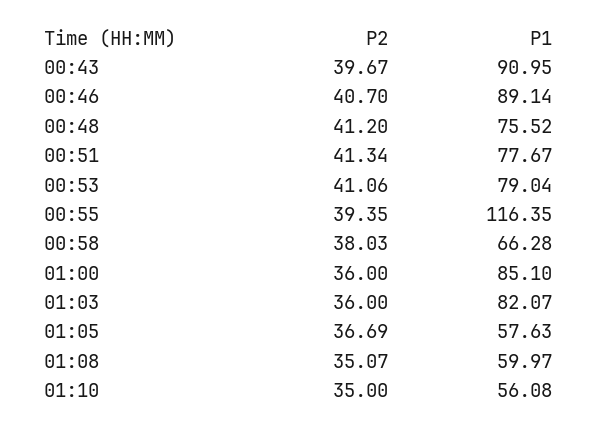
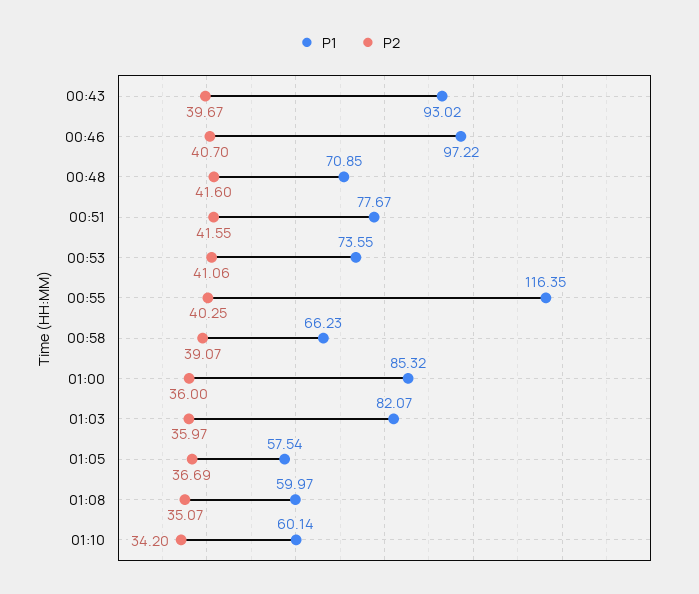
  {
    "P2": {
      "00:43": 39.67,
      "00:46": 40.7,
-     "00:48": 41.2,
+     "00:48": 41.6,
-     "00:51": 41.34,
+     "00:51": 41.55,
      "00:53": 41.06,
-     "00:55": 39.35,
+     "00:55": 40.25,
-     "00:58": 38.03,
+     "00:58": 39.07,
      "01:00": 36,
-     "01:03": 36,
+     "01:03": 35.97,
      "01:05": 36.69,
      "01:08": 35.07,
-     "01:10": 35
+     "01:10": 34.2
    },
    "P1": {
-     "00:43": 90.95,
+     "00:43": 93.02,
-     "00:46": 89.14,
+     "00:46": 97.22,
-     "00:48": 75.52,
+     "00:48": 70.85,
      "00:51": 77.67,
-     "00:53": 79.04,
+     "00:53": 73.55,
      "00:55": 116.35,
-     "00:58": 66.28,
+     "00:58": 66.23,
-     "01:00": 85.1,
+     "01:00": 85.32,
      "01:03": 82.07,
-     "01:05": 57.63,
+     "01:05": 57.54,
      "01:08": 59.97,
-     "01:10": 56.08
+     "01:10": 60.14
    }
  }

